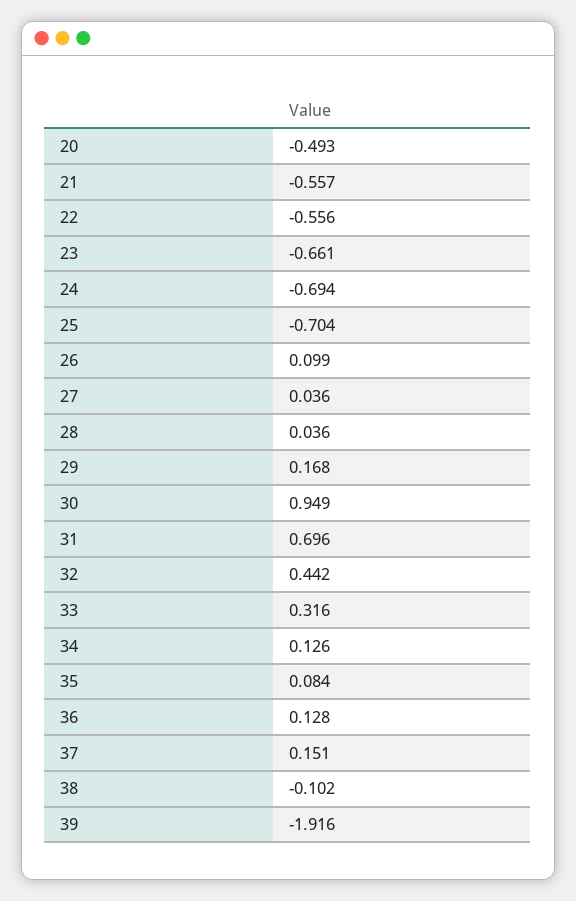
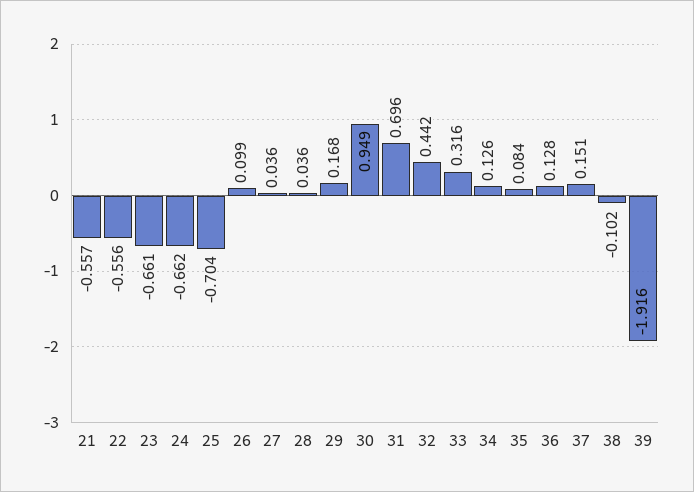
  {
-   "20": -0.493,
    "21": -0.557,
    "22": -0.556,
    "23": -0.661,
-   "24": -0.694,
+   "24": -0.662,
    "25": -0.704,
    "26": 0.099,
    "27": 0.036,
    "28": 0.036,
    "29": 0.168,
    "30": 0.949,
    "31": 0.696,
    "32": 0.442,
    "33": 0.316,
    "34": 0.126,
    "35": 0.084,
    "36": 0.128,
    "37": 0.151,
    "38": -0.102,
    "39": -1.916
  }

